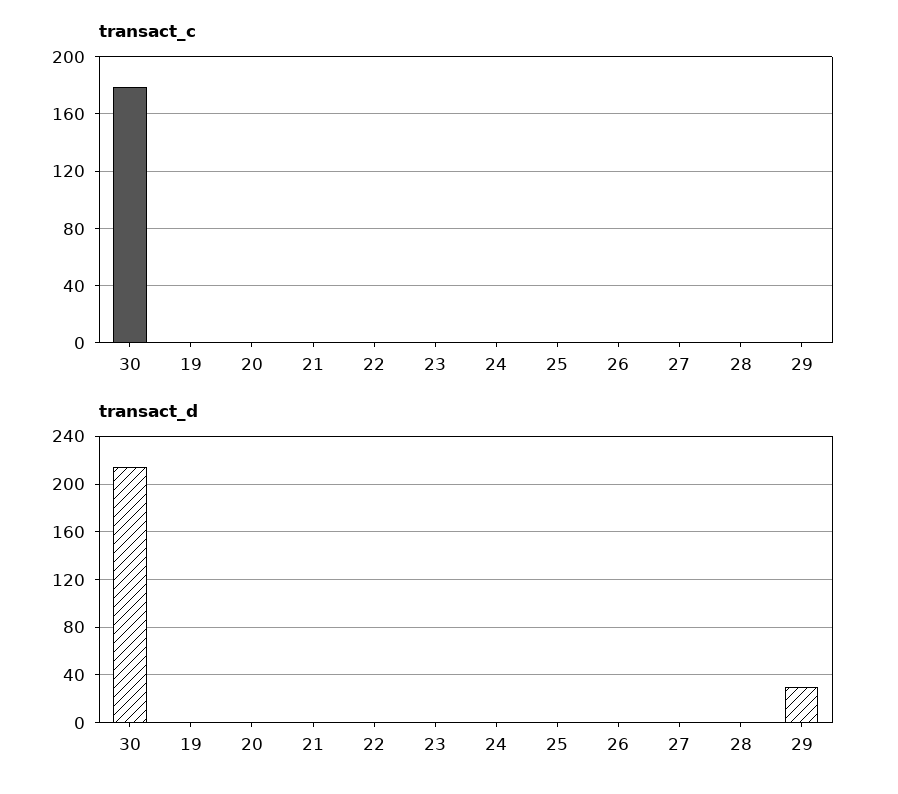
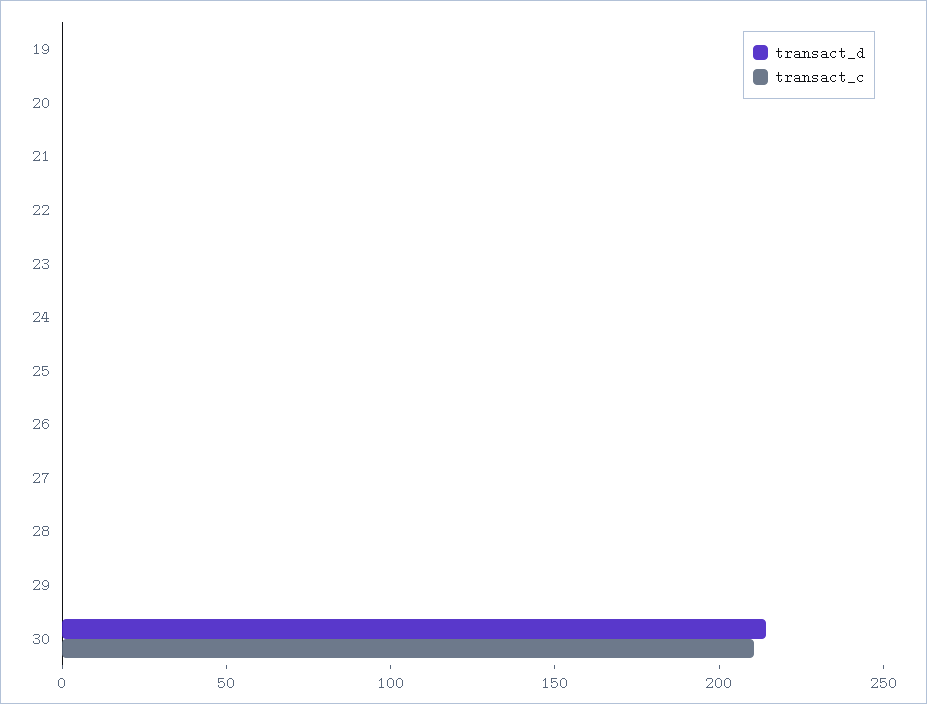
  {
    "transact_c": {
-     "30": 180,
+     "30": 210,
      "19": 0,
      "20": 0,
      "21": 0,
      "22": 0,
      "23": 0,
      "24": 0,
      "25": 0,
      "26": 0,
      "27": 0,
      "28": 0,
      "29": 0
    },
    "transact_d": {
      "30": 210,
      "19": 0,
      "20": 0,
      "21": 0,
      "22": 0,
      "23": 0,
      "24": 0,
      "25": 0,
      "26": 0,
      "27": 0,
      "28": 0,
-     "29": 30
+     "29": 0
    }
  }

